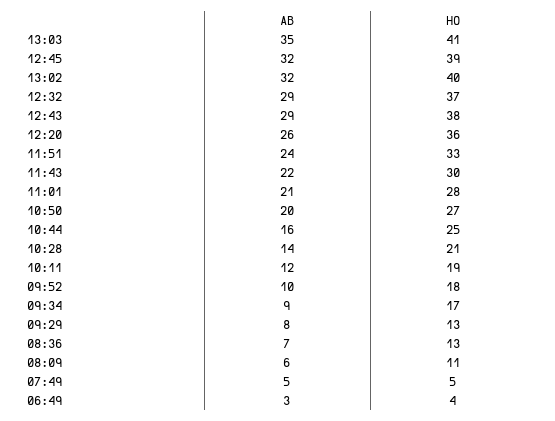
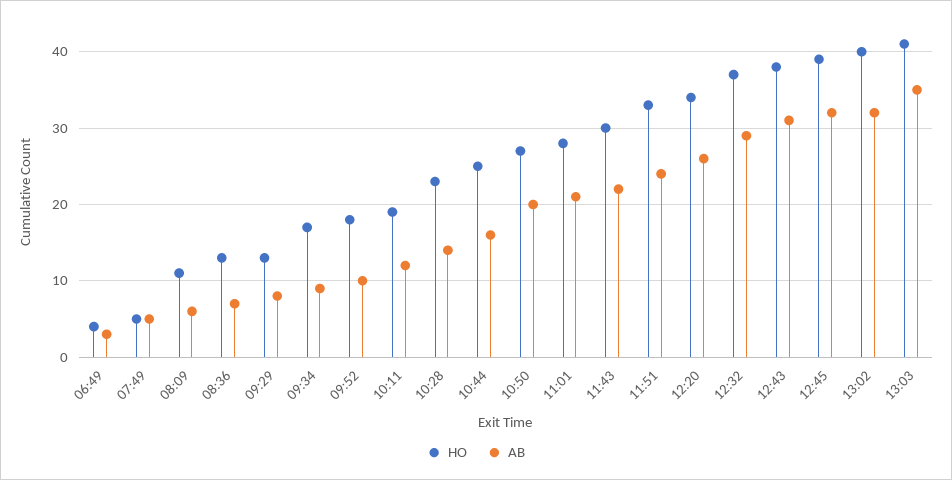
  {
    "AB": {
      "13:03": 35,
      "12:45": 32,
      "13:02": 32,
      "12:32": 29,
-     "12:43": 29,
+     "12:43": 31,
      "12:20": 26,
      "11:51": 24,
      "11:43": 22,
      "11:01": 21,
      "10:50": 20,
      "10:44": 16,
      "10:28": 14,
      "10:11": 12,
      "09:52": 10,
      "09:34": 9,
      "09:29": 8,
      "08:36": 7,
      "08:09": 6,
      "07:49": 5,
      "06:49": 3
    },
    "HO": {
      "13:03": 41,
      "12:45": 39,
      "13:02": 40,
      "12:32": 37,
      "12:43": 38,
-     "12:20": 36,
+     "12:20": 34,
      "11:51": 33,
      "11:43": 30,
      "11:01": 28,
      "10:50": 27,
      "10:44": 25,
-     "10:28": 21,
+     "10:28": 23,
      "10:11": 19,
      "09:52": 18,
      "09:34": 17,
      "09:29": 13,
      "08:36": 13,
      "08:09": 11,
      "07:49": 5,
      "06:49": 4
    }
  }

